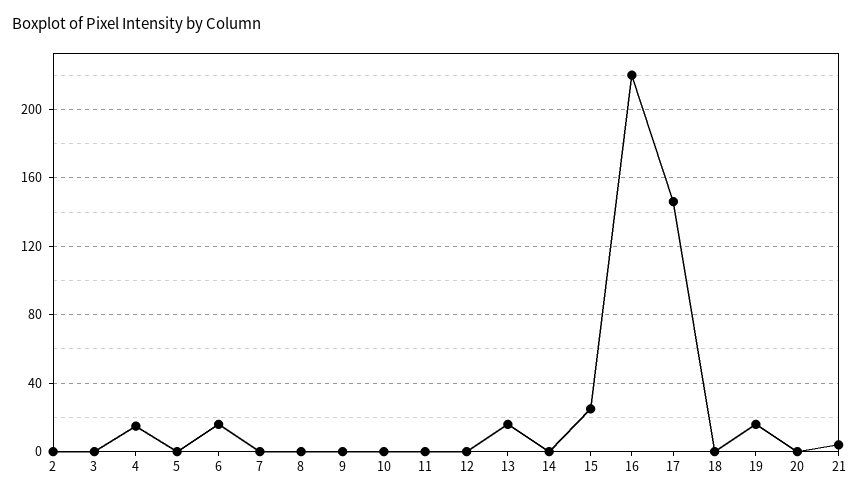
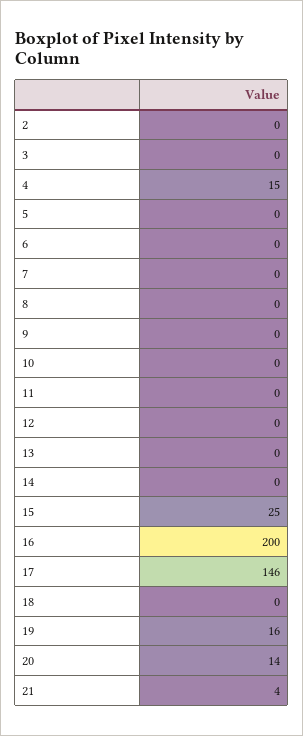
  {
    "2": 0,
    "3": 0,
    "4": 15,
    "5": 0,
-   "6": 15,
+   "6": 0,
    "7": 0,
    "8": 0,
    "9": 0,
    "10": 0,
    "11": 0,
    "12": 0,
-   "13": 15,
+   "13": 0,
    "14": 0,
    "15": 25,
-   "16": 220,
+   "16": 200,
    "17": 146,
    "18": 0,
    "19": 16,
-   "20": 0,
+   "20": 14,
    "21": 4
  }

